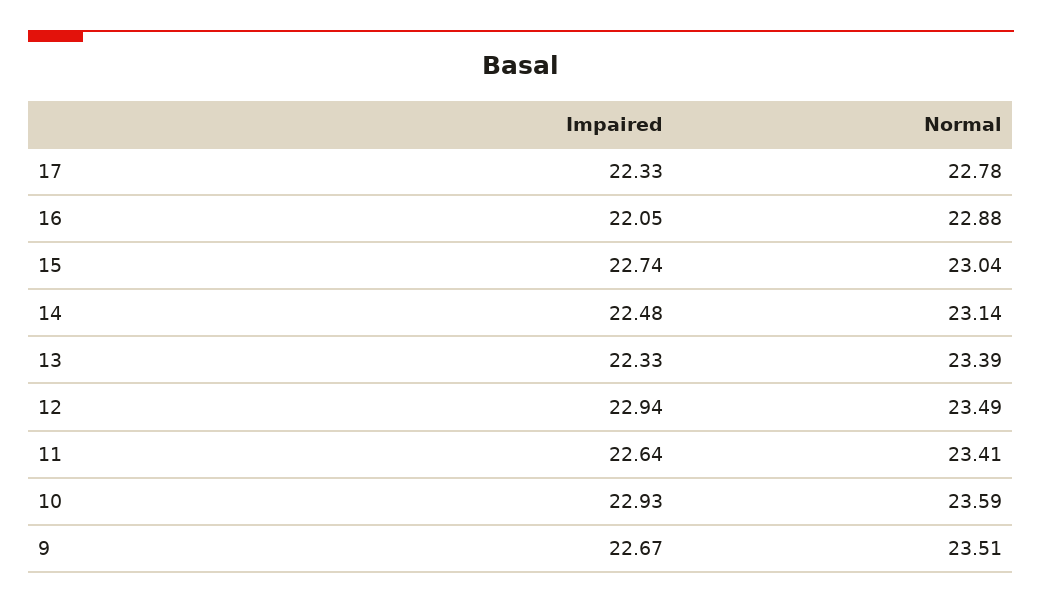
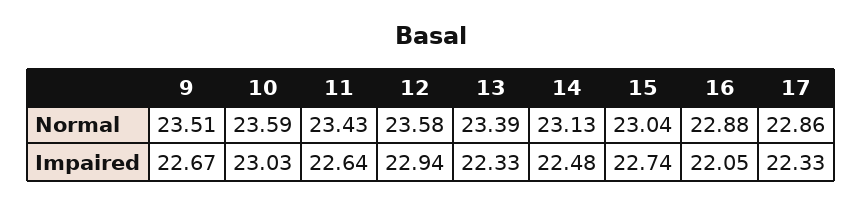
  {
    "Impaired": {
      "17": 22.33,
      "16": 22.05,
      "15": 22.74,
      "14": 22.48,
      "13": 22.33,
      "12": 22.94,
      "11": 22.64,
-     "10": 22.93,
+     "10": 23.03,
      "9": 22.67
    },
    "Normal": {
-     "17": 22.78,
+     "17": 22.86,
      "16": 22.88,
      "15": 23.04,
-     "14": 23.14,
+     "14": 23.13,
      "13": 23.39,
-     "12": 23.49,
+     "12": 23.58,
-     "11": 23.41,
+     "11": 23.43,
      "10": 23.59,
      "9": 23.51
    }
  }

